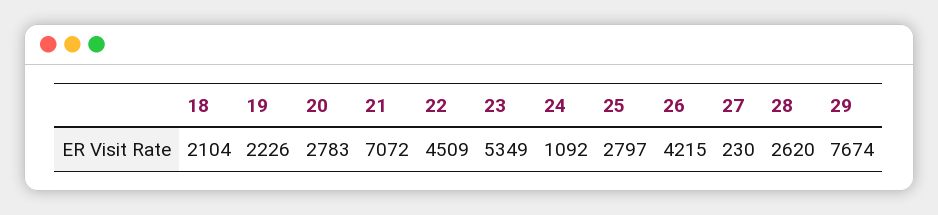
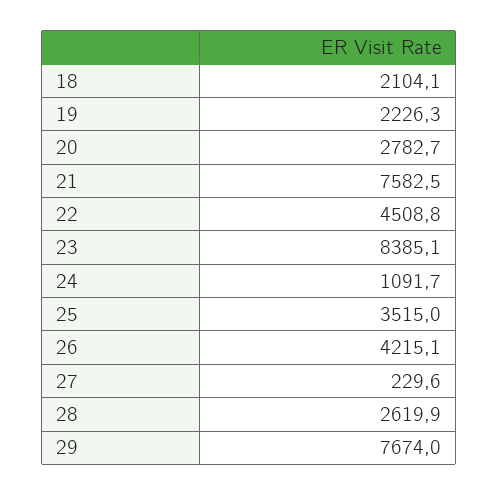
  {
    "18": 2104.1,
    "19": 2226.3,
    "20": 2782.7,
-   "21": 7072,
+   "21": 7582.5,
    "22": 4508.8,
-   "23": 5349,
+   "23": 8385.1,
    "24": 1091.7,
-   "25": 2797,
+   "25": 3515,
    "26": 4215.1,
    "27": 229.6,
    "28": 2619.9,
    "29": 7674
  }

